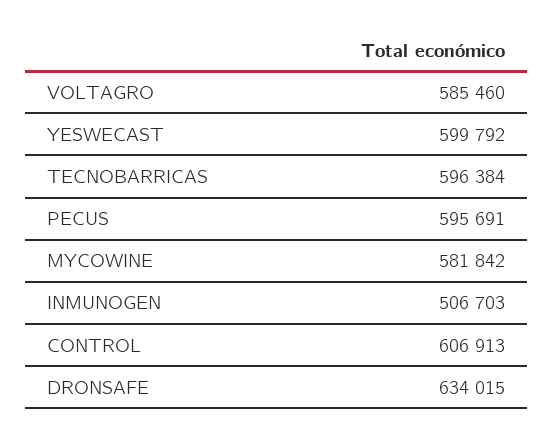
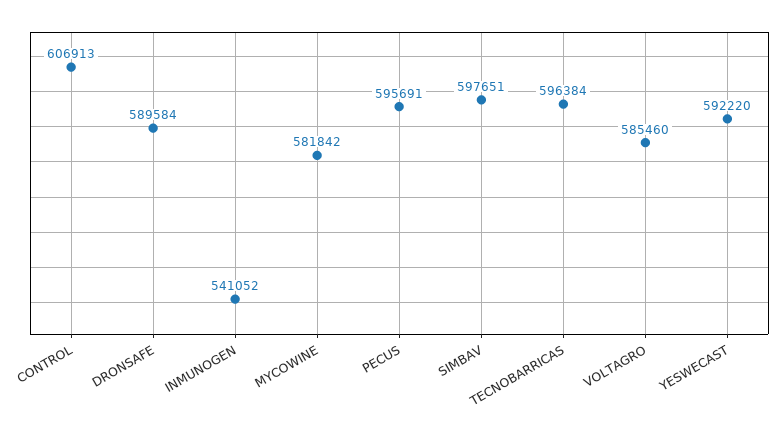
  {
    "VOLTAGRO": 585460,
-   "YESWECAST": 599792,
+   "YESWECAST": 592220,
    "TECNOBARRICAS": 596384,
    "PECUS": 595691,
    "MYCOWINE": 581842,
-   "INMUNOGEN": 506703,
+   "INMUNOGEN": 541052,
    "CONTROL": 606913,
-   "DRONSAFE": 634015
+   "DRONSAFE": 589584,
+   "SIMBAV": 597651
  }

